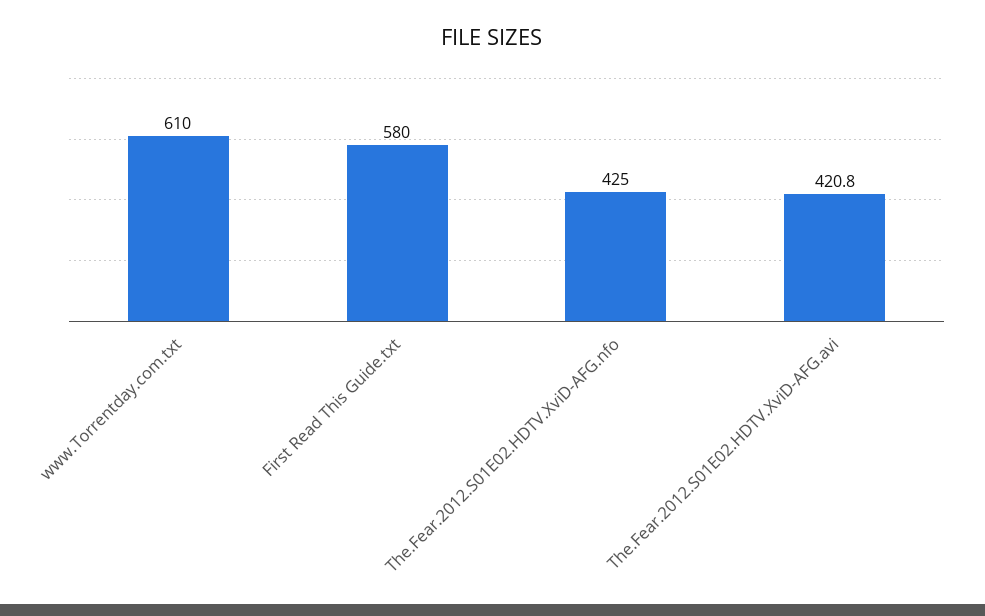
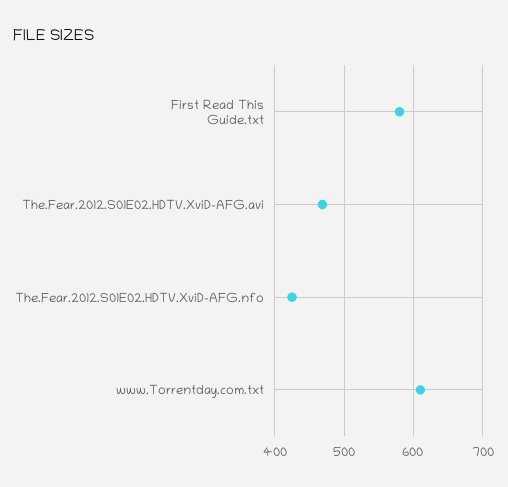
  {
    "www.Torrentday.com.txt": 610,
    "First Read This Guide.txt": 580,
    "The.Fear.2012.S01E02.HDTV.XviD-AFG.nfo": 425,
-   "The.Fear.2012.S01E02.HDTV.XviD-AFG.avi": 420.8
+   "The.Fear.2012.S01E02.HDTV.XviD-AFG.avi": 470
  }

